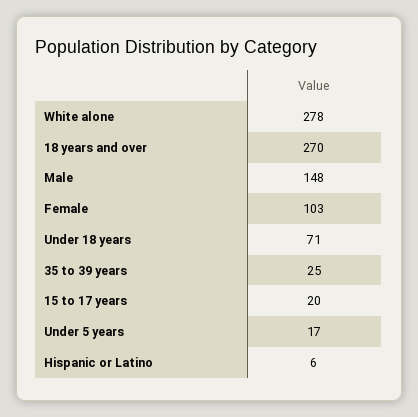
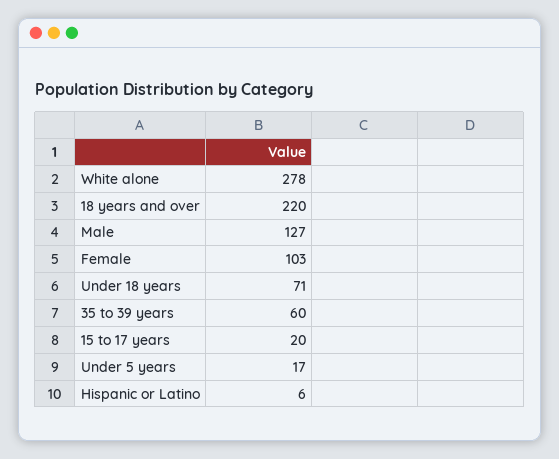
  {
    "White alone": 278,
-   "18 years and over": 270,
+   "18 years and over": 220,
-   "Male": 148,
+   "Male": 127,
    "Female": 103,
    "Under 18 years": 71,
-   "35 to 39 years": 25,
+   "35 to 39 years": 60,
    "15 to 17 years": 20,
    "Under 5 years": 17,
    "Hispanic or Latino": 6
  }

